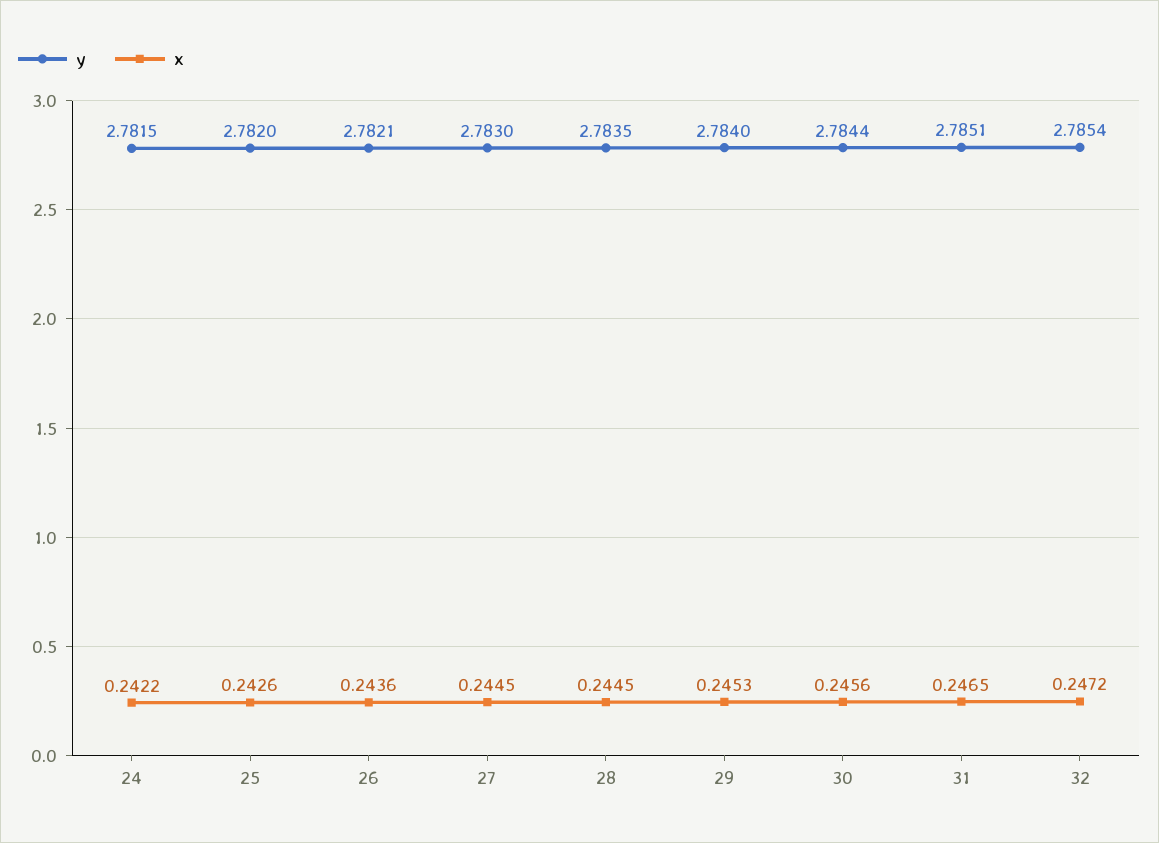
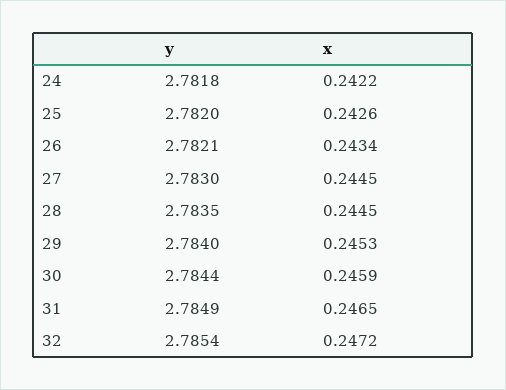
  {
    "y": {
-     "24": 2.7815,
+     "24": 2.7818,
      "25": 2.782,
      "26": 2.7821,
      "27": 2.783,
      "28": 2.7835,
      "29": 2.784,
      "30": 2.7844,
-     "31": 2.7851,
+     "31": 2.7849,
      "32": 2.7854
    },
    "x": {
      "24": 0.2422,
      "25": 0.2426,
-     "26": 0.2436,
+     "26": 0.2434,
      "27": 0.2445,
      "28": 0.2445,
      "29": 0.2453,
-     "30": 0.2456,
+     "30": 0.2459,
      "31": 0.2465,
      "32": 0.2472
    }
  }

